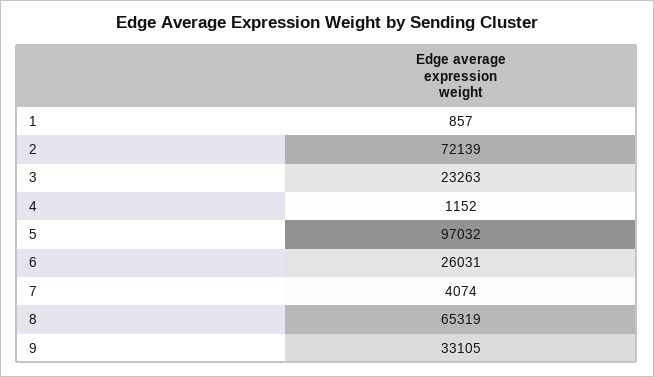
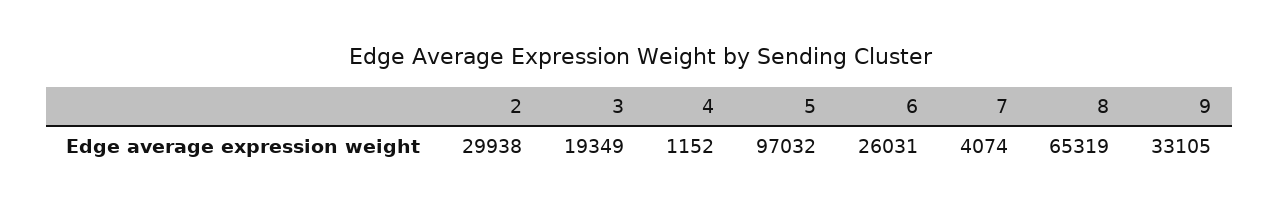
  {
-   "1": 857,
-   "2": 72139,
+   "2": 29938,
-   "3": 23263,
+   "3": 19349,
    "4": 1152,
    "5": 97032,
    "6": 26031,
    "7": 4074,
    "8": 65319,
    "9": 33105
  }

